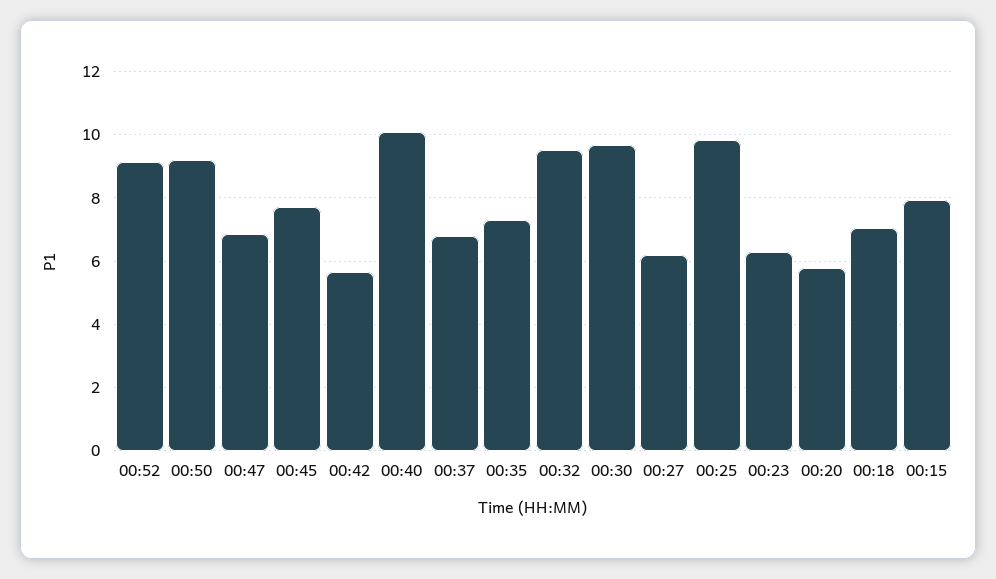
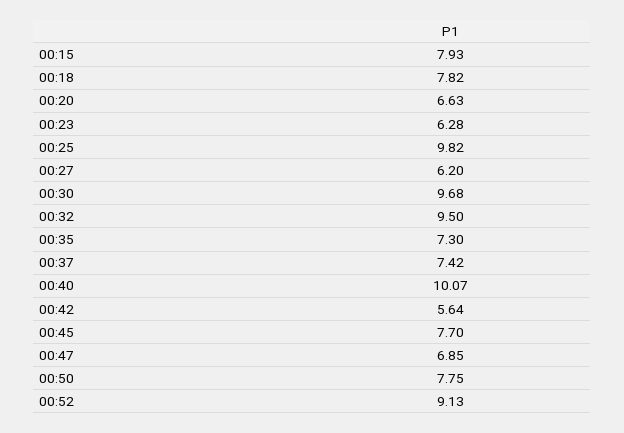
  {
    "00:52": 9.13,
-   "00:50": 9.2,
+   "00:50": 7.75,
    "00:47": 6.85,
    "00:45": 7.7,
    "00:42": 5.64,
    "00:40": 10.07,
-   "00:37": 6.8,
+   "00:37": 7.42,
    "00:35": 7.3,
    "00:32": 9.5,
    "00:30": 9.68,
    "00:27": 6.2,
    "00:25": 9.82,
    "00:23": 6.28,
-   "00:20": 5.8,
+   "00:20": 6.63,
-   "00:18": 7,
+   "00:18": 7.82,
    "00:15": 7.93
  }

